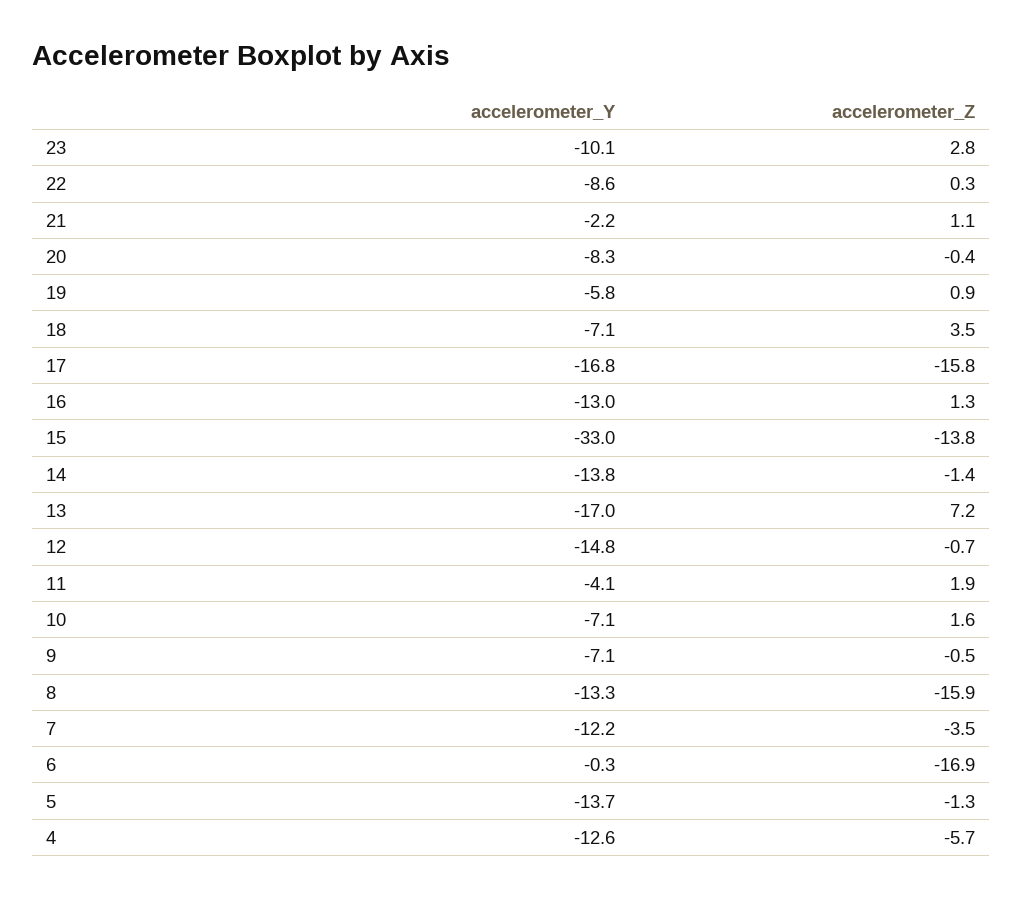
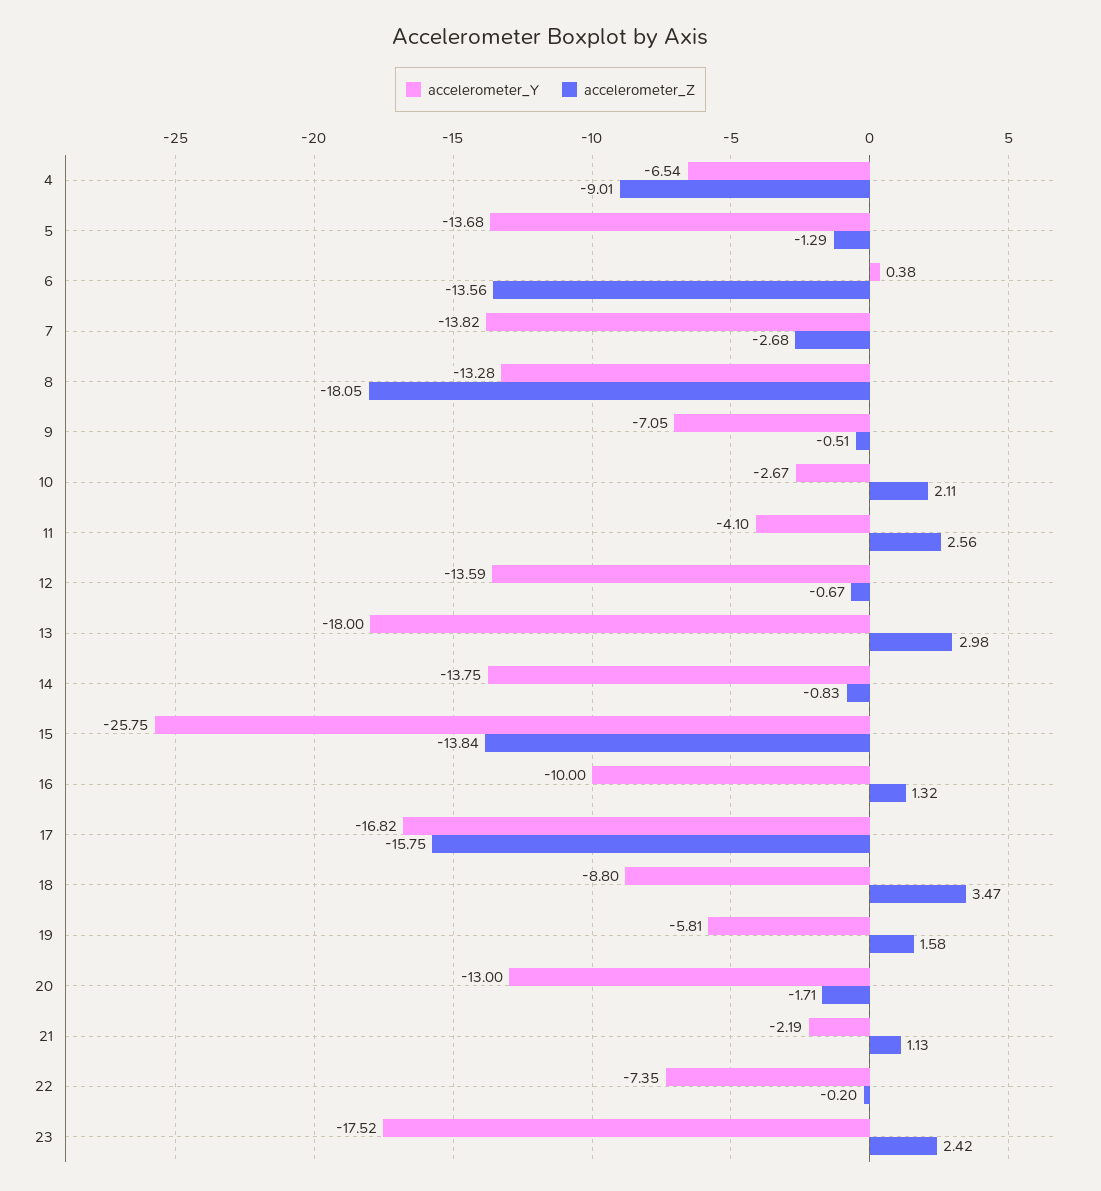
  {
    "accelerometer_Y": {
-     "23": -10.1,
+     "23": -17.52,
-     "22": -8.6,
+     "22": -7.35,
      "21": -2.19,
-     "20": -8.3,
+     "20": -13,
      "19": -5.81,
-     "18": -7.1,
+     "18": -8.8,
      "17": -16.82,
-     "16": -13,
+     "16": -10,
-     "15": -33,
+     "15": -25.75,
      "14": -13.75,
-     "13": -17,
+     "13": -18,
-     "12": -14.8,
+     "12": -13.59,
      "11": -4.1,
-     "10": -7.1,
+     "10": -2.67,
      "9": -7.05,
      "8": -13.28,
-     "7": -12.2,
+     "7": -13.82,
-     "6": -0.3,
+     "6": 0.38,
      "5": -13.68,
-     "4": -12.6
+     "4": -6.54
    },
    "accelerometer_Z": {
-     "23": 2.8,
+     "23": 2.42,
-     "22": 0.3,
+     "22": -0.2,
      "21": 1.13,
-     "20": -0.4,
+     "20": -1.71,
-     "19": 0.9,
+     "19": 1.58,
      "18": 3.47,
      "17": -15.75,
      "16": 1.32,
      "15": -13.84,
-     "14": -1.4,
+     "14": -0.83,
-     "13": 7.2,
+     "13": 2.98,
      "12": -0.67,
-     "11": 1.9,
+     "11": 2.56,
-     "10": 1.6,
+     "10": 2.11,
      "9": -0.51,
-     "8": -15.9,
+     "8": -18.05,
-     "7": -3.5,
+     "7": -2.68,
-     "6": -16.9,
+     "6": -13.56,
      "5": -1.29,
-     "4": -5.7
+     "4": -9.01
    }
  }

